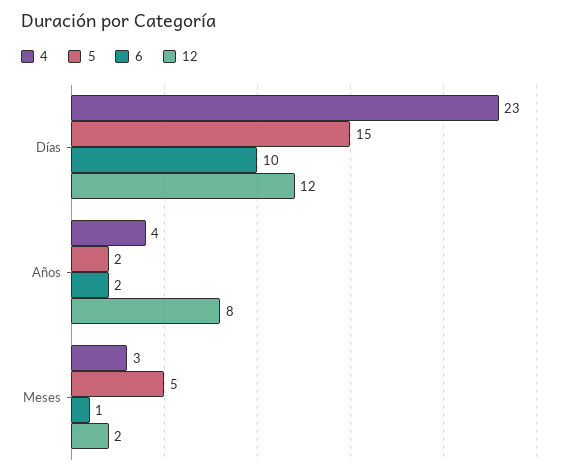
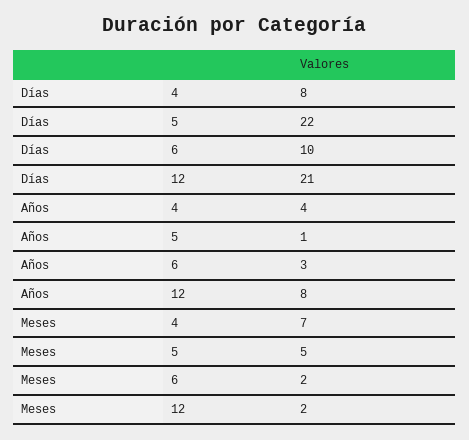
  {
    "4": {
-     "Días": 23,
+     "Días": 8,
      "Años": 4,
-     "Meses": 3
+     "Meses": 7
    },
    "5": {
-     "Días": 15,
+     "Días": 22,
-     "Años": 2,
+     "Años": 1,
      "Meses": 5
    },
    "6": {
      "Días": 10,
-     "Años": 2,
+     "Años": 3,
-     "Meses": 1
+     "Meses": 2
    },
    "12": {
-     "Días": 12,
+     "Días": 21,
      "Años": 8,
      "Meses": 2
    }
  }

